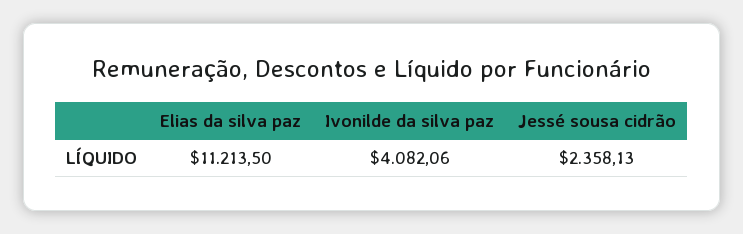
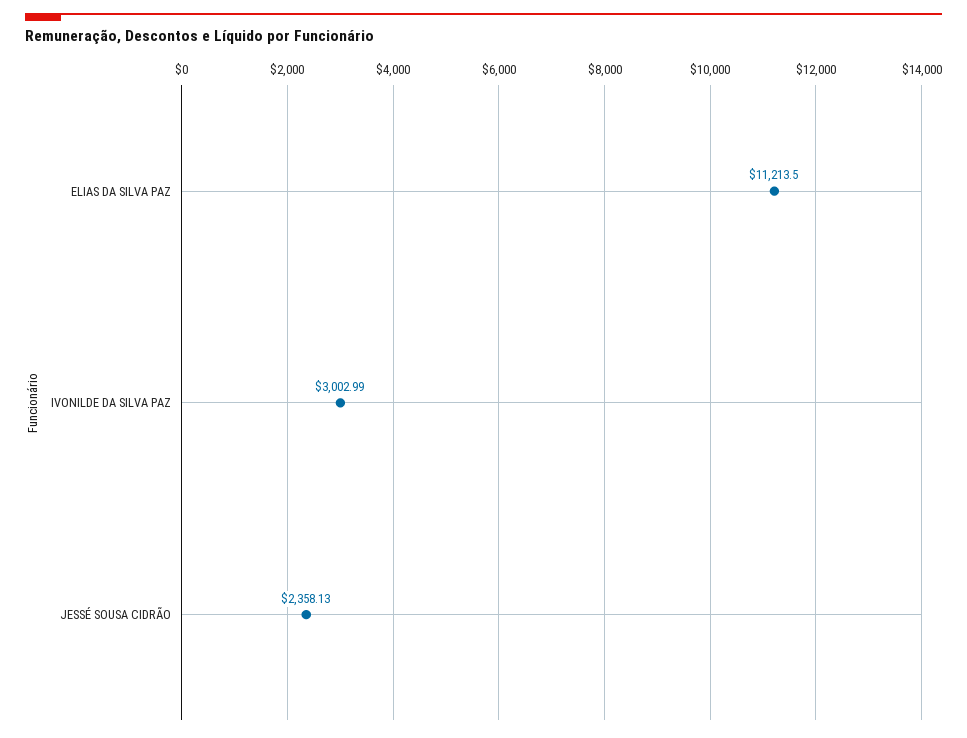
  {
    "Elias da silva paz": 11213.5,
-   "Ivonilde da silva paz": 4082.06,
+   "Ivonilde da silva paz": 3002.99,
    "Jessé sousa cidrão": 2358.13
  }

